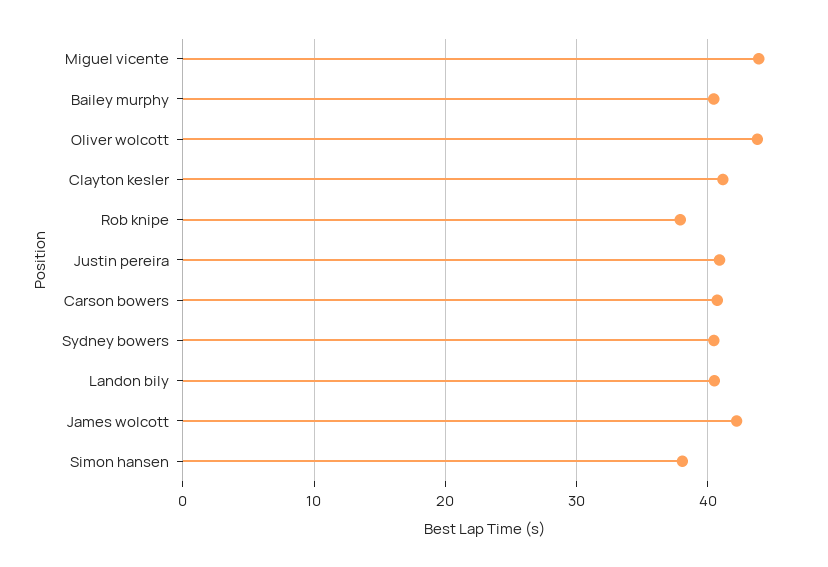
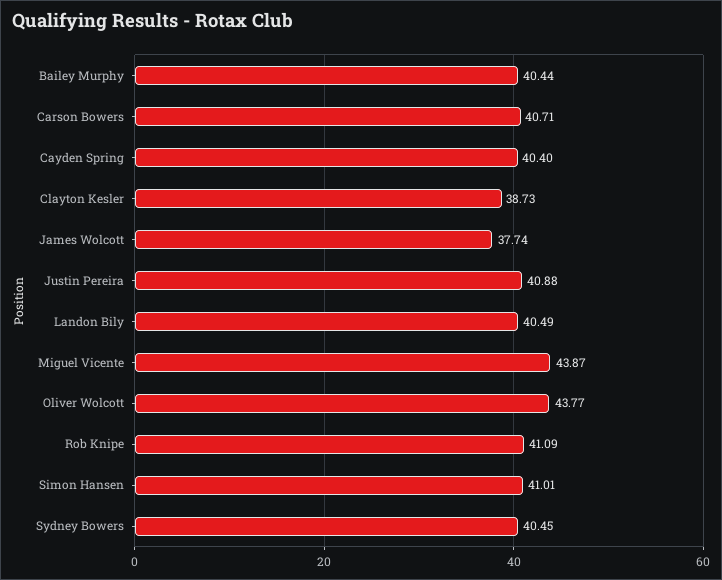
  {
    "Miguel vicente": 43.87,
    "Bailey murphy": 40.44,
    "Oliver wolcott": 43.77,
-   "Clayton kesler": 41,
+   "Clayton kesler": 38.73,
-   "Rob knipe": 38,
+   "Rob knipe": 41.09,
    "Justin pereira": 40.88,
    "Carson bowers": 40.71,
    "Sydney bowers": 40.45,
    "Landon bily": 40.49,
-   "James wolcott": 42,
+   "James wolcott": 37.74,
-   "Simon hansen": 38
+   "Simon hansen": 41.01,
+   "Cayden Spring": 40.4
  }

